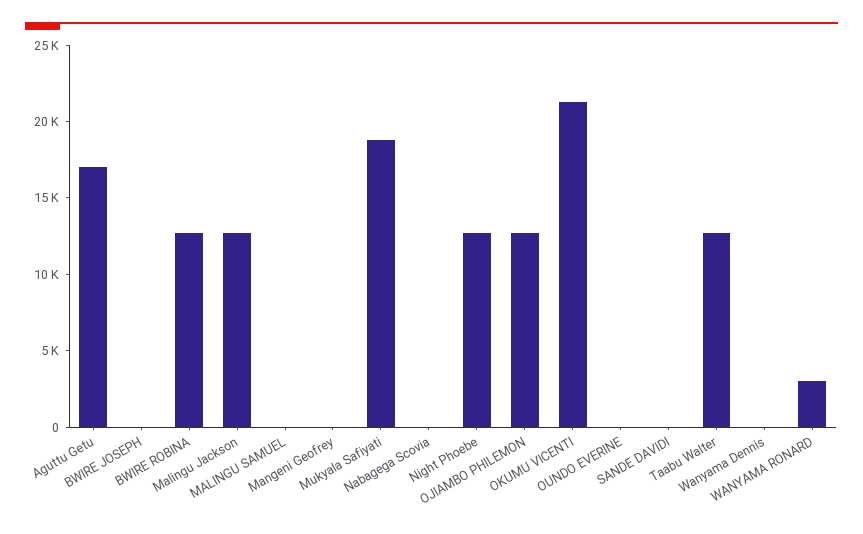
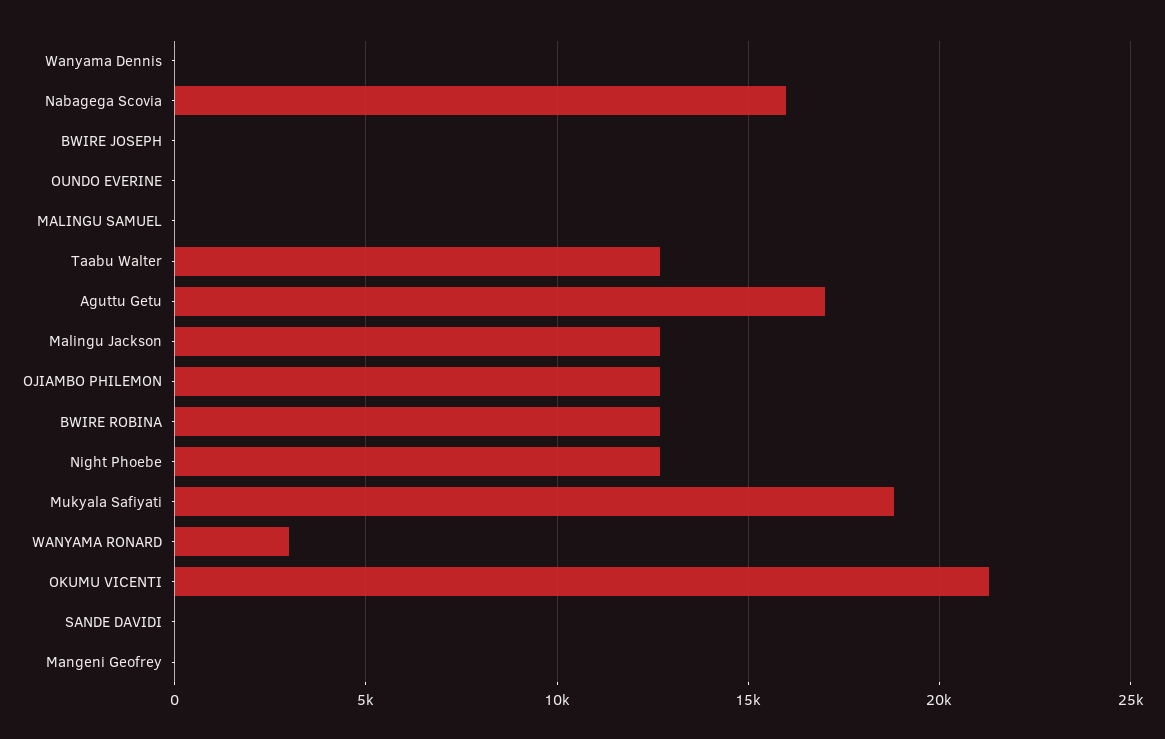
  {
    "Aguttu Getu": 17000,
    "BWIRE JOSEPH": 0,
    "BWIRE ROBINA": 12500,
    "Malingu Jackson": 12500,
    "MALINGU SAMUEL": 0,
    "Mangeni Geofrey": 0,
    "Mukyala Safiyati": 19000,
-   "Nabagega Scovia": 0,
+   "Nabagega Scovia": 16000,
    "Night Phoebe": 12500,
    "OJIAMBO PHILEMON": 12500,
    "OKUMU VICENTI": 21500,
    "OUNDO EVERINE": 0,
    "SANDE DAVIDI": 0,
    "Taabu Walter": 12500,
    "Wanyama Dennis": 0,
    "WANYAMA RONARD": 3000
  }

